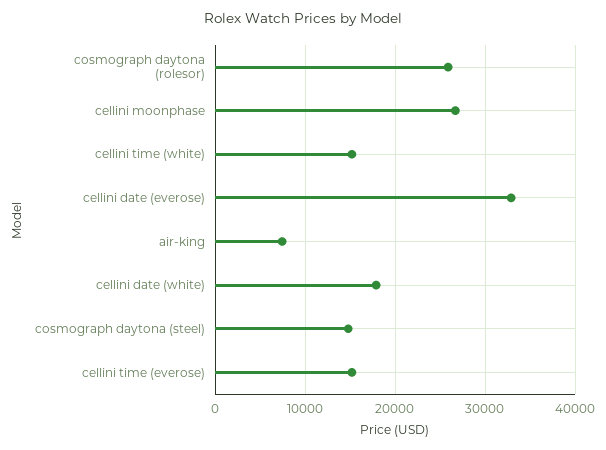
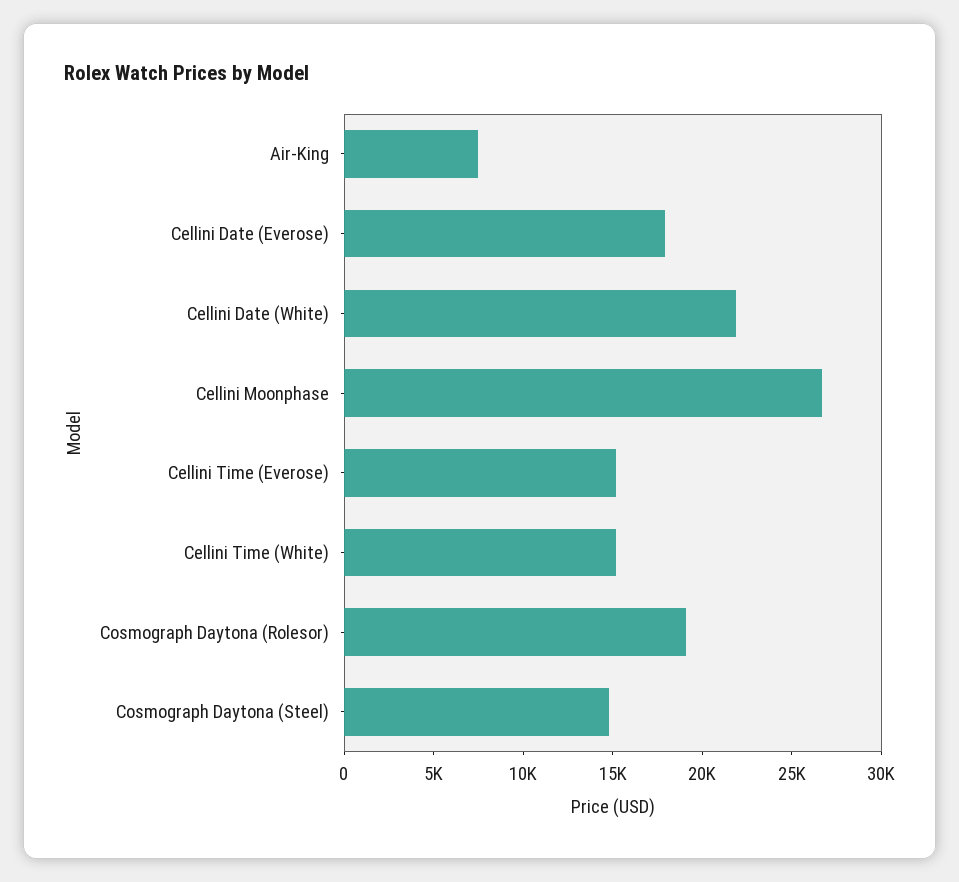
  {
-   "cosmograph daytona (rolesor)": 26000,
+   "cosmograph daytona (rolesor)": 19000,
    "cellini moonphase": 27000,
    "cellini time (white)": 15000,
-   "cellini date (everose)": 33000,
+   "cellini date (everose)": 18000,
    "air-king": 7000,
-   "cellini date (white)": 18000,
+   "cellini date (white)": 22000,
    "cosmograph daytona (steel)": 15000,
    "cellini time (everose)": 15000
  }

